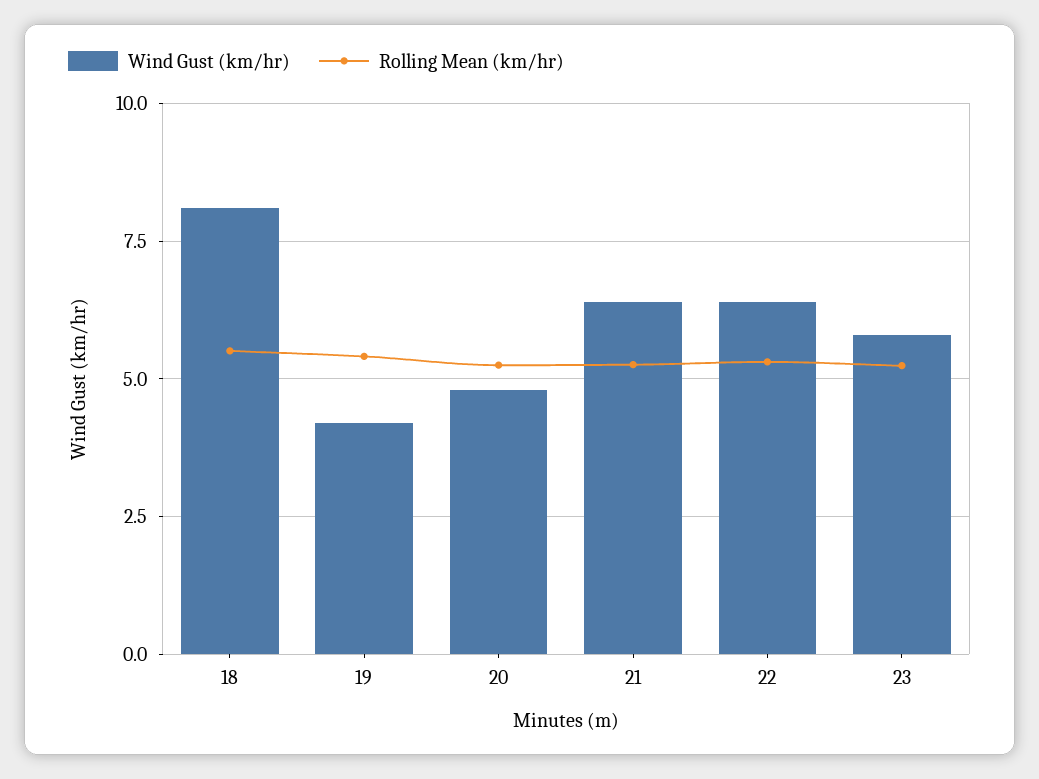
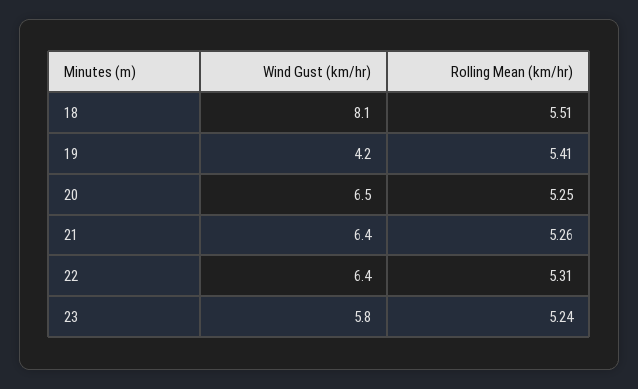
  {
    "Wind Gust (km/hr)": {
      "18": 8.1,
      "19": 4.2,
-     "20": 4.75,
+     "20": 6.5,
      "21": 6.4,
      "22": 6.4,
      "23": 5.8
    },
    "Rolling Mean (km/hr)": {
      "18": 5.51,
      "19": 5.41,
      "20": 5.25,
      "21": 5.26,
      "22": 5.31,
      "23": 5.24
    }
  }

